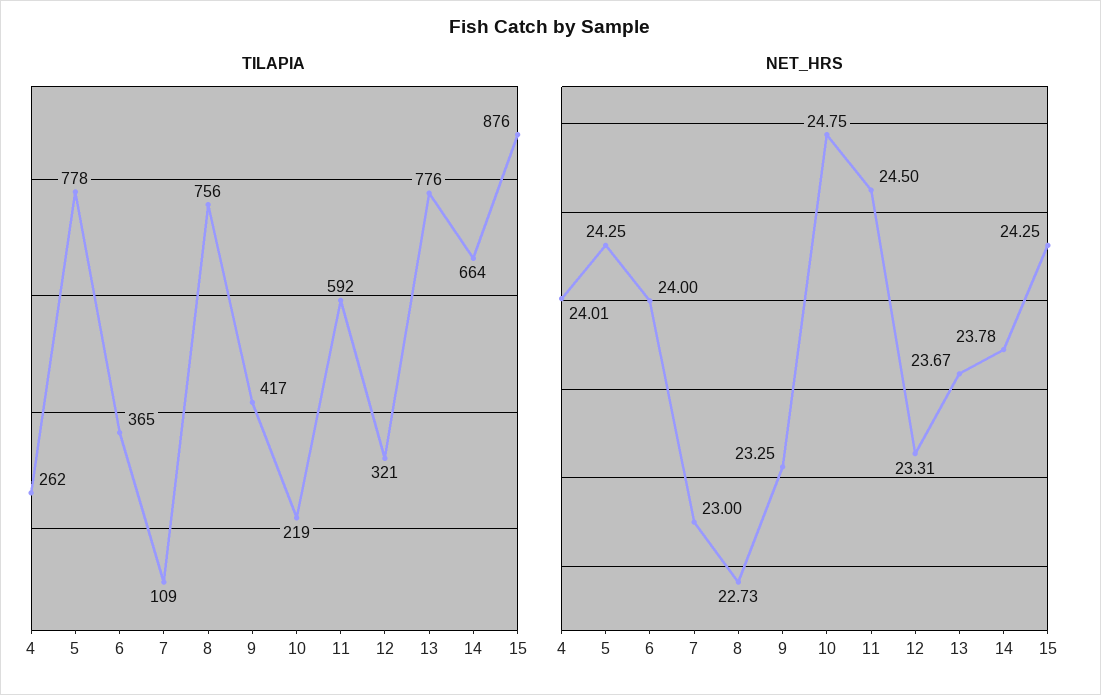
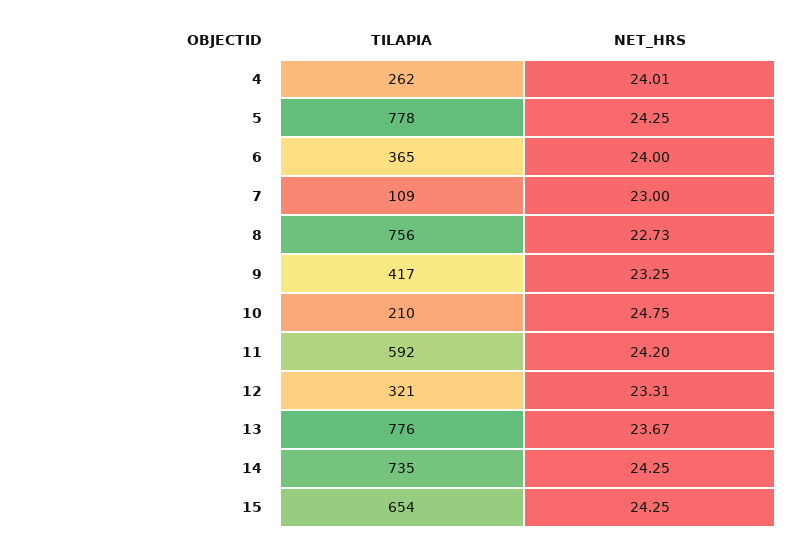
  {
    "TILAPIA": {
      "4": 262,
      "5": 778,
      "6": 365,
      "7": 109,
      "8": 756,
      "9": 417,
-     "10": 219,
+     "10": 210,
      "11": 592,
      "12": 321,
      "13": 776,
-     "14": 664,
+     "14": 735,
-     "15": 876
+     "15": 654
    },
    "NET_HRS": {
      "4": 24.01,
      "5": 24.25,
      "6": 24,
      "7": 23,
      "8": 22.73,
      "9": 23.25,
      "10": 24.75,
-     "11": 24.5,
+     "11": 24.2,
      "12": 23.31,
      "13": 23.67,
-     "14": 23.78,
+     "14": 24.25,
      "15": 24.25
    }
  }

